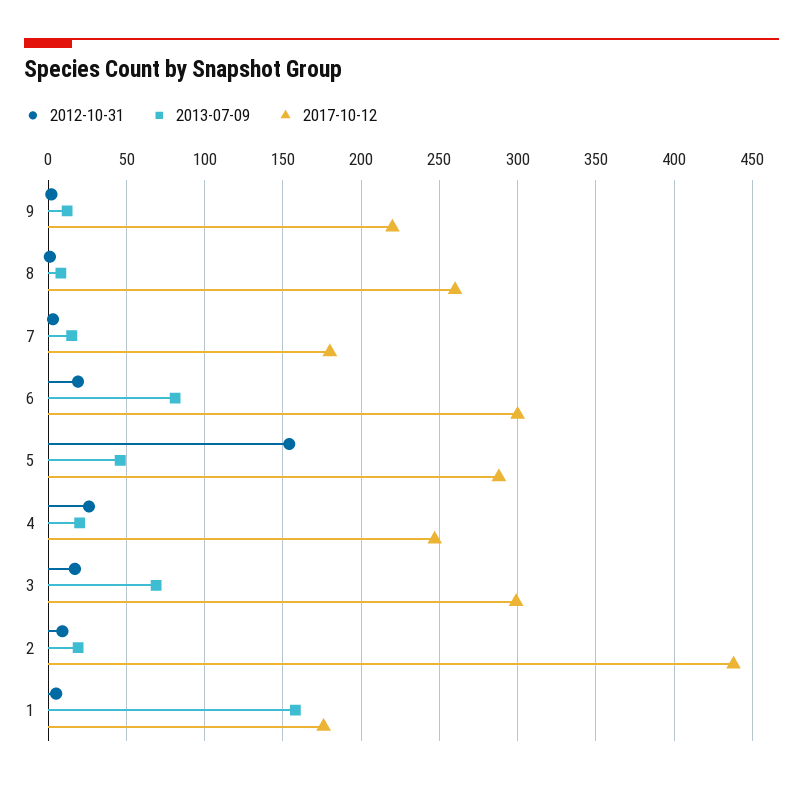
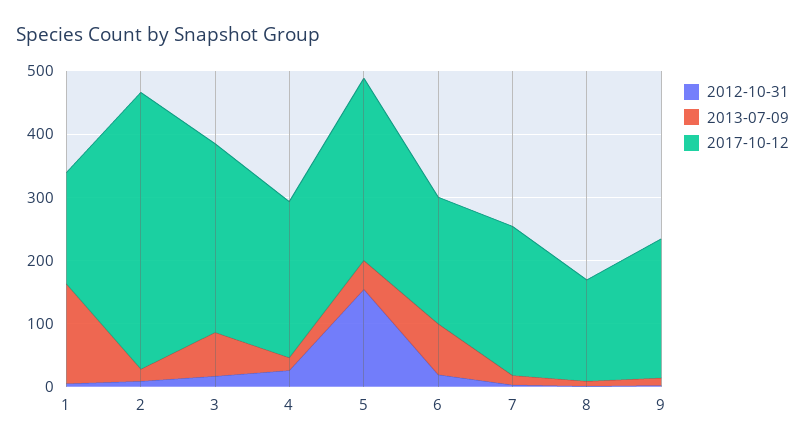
  {
    "2012-10-31": {
      "9": 0,
      "8": 0,
      "7": 5,
      "6": 20,
      "5": 155,
      "4": 25,
      "3": 15,
      "2": 10,
      "1": 5
    },
    "2013-07-09": {
      "9": 10,
      "8": 10,
      "7": 15,
      "6": 80,
      "5": 45,
      "4": 20,
      "3": 70,
      "2": 20,
      "1": 160
    },
    "2017-10-12": {
      "9": 220,
-     "8": 260,
+     "8": 160,
-     "7": 180,
+     "7": 240,
-     "6": 300,
+     "6": 200,
      "5": 290,
      "4": 245,
      "3": 300,
      "2": 440,
      "1": 175
    }
  }

